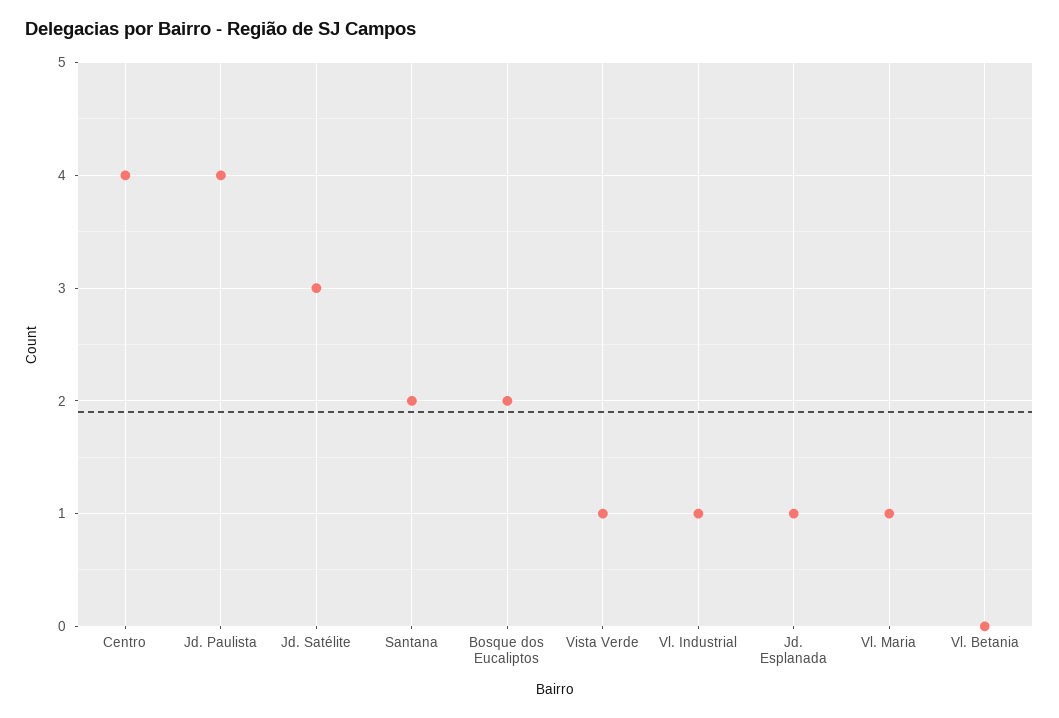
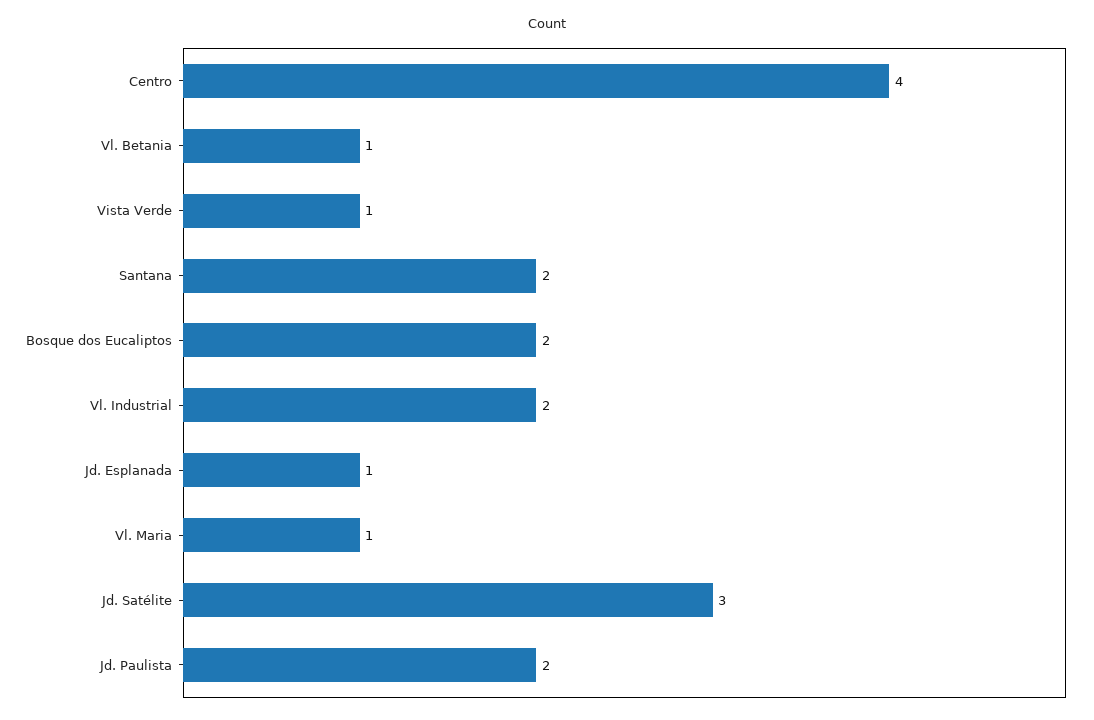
  {
    "Centro": 4,
-   "Jd. Paulista": 4,
+   "Jd. Paulista": 2,
    "Jd. Satélite": 3,
    "Santana": 2,
    "Bosque dos Eucaliptos": 2,
    "Vista Verde": 1,
-   "Vl. Industrial": 1,
+   "Vl. Industrial": 2,
    "Jd. Esplanada": 1,
    "Vl. Maria": 1,
-   "Vl. Betania": 0
+   "Vl. Betania": 1
  }

